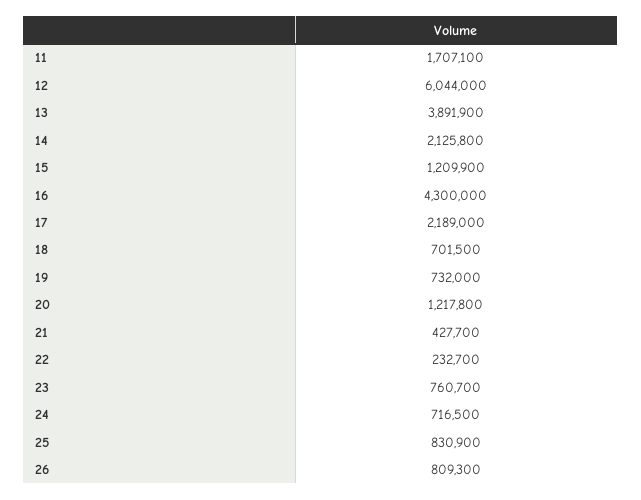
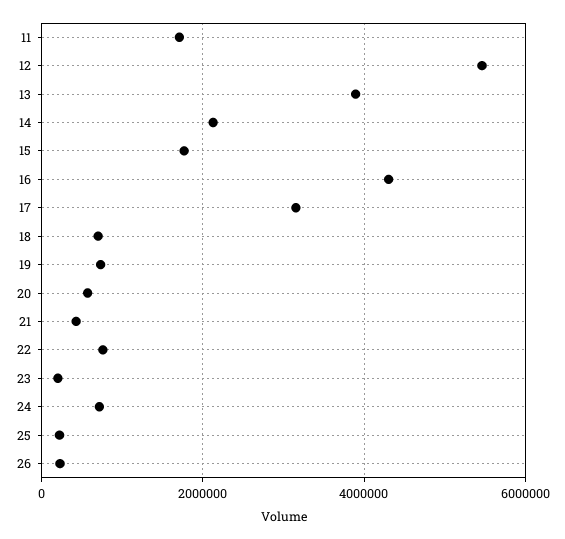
  {
    "11": 1707100,
-   "12": 6044000,
+   "12": 5400000,
    "13": 3891900,
    "14": 2125800,
-   "15": 1209900,
+   "15": 1800000,
    "16": 4300000,
-   "17": 2189000,
+   "17": 3200000,
    "18": 701500,
    "19": 732000,
-   "20": 1217800,
+   "20": 600000,
    "21": 427700,
-   "22": 232700,
+   "22": 800000,
-   "23": 760700,
+   "23": 200000,
    "24": 716500,
-   "25": 830900,
+   "25": 200000,
-   "26": 809300
+   "26": 200000
  }

